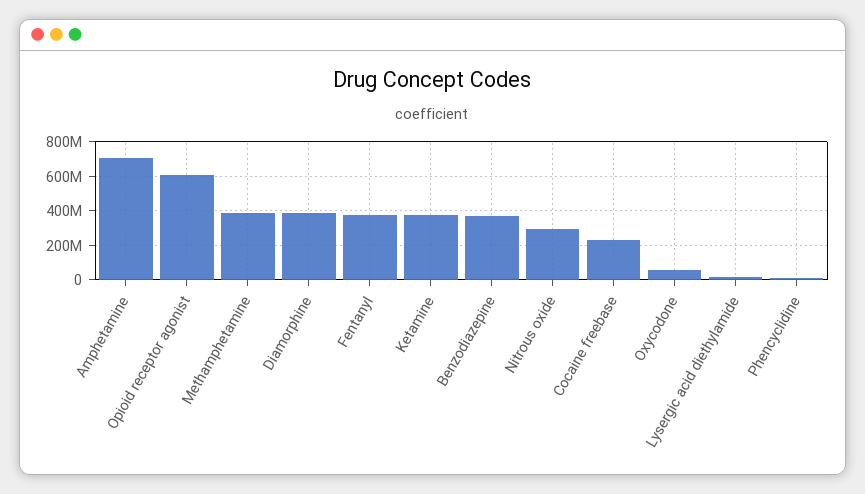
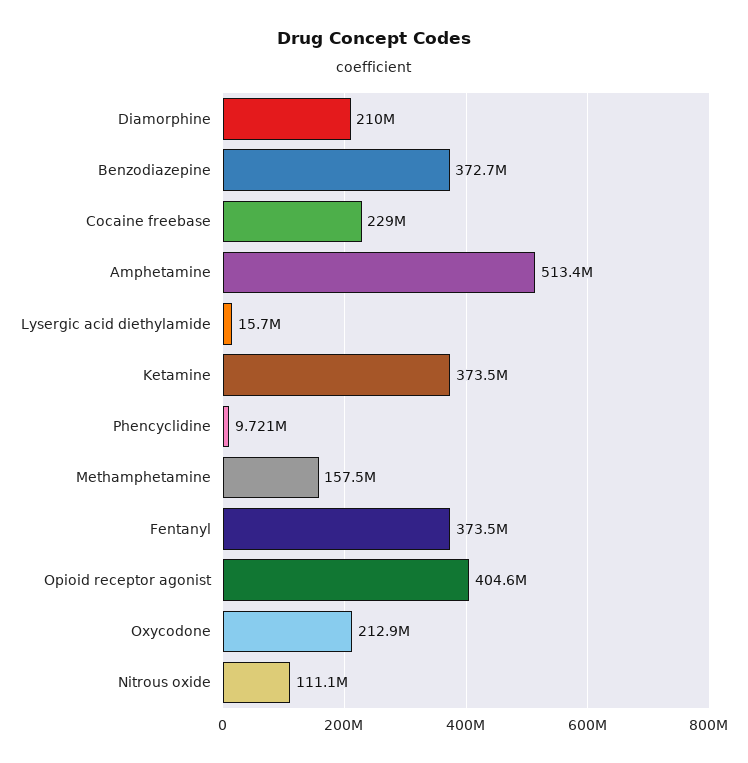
  {
-   "Amphetamine": 700000000,
+   "Amphetamine": 513400000,
-   "Opioid receptor agonist": 600000000,
+   "Opioid receptor agonist": 404600000,
-   "Methamphetamine": 400000000,
+   "Methamphetamine": 157500000,
-   "Diamorphine": 400000000,
+   "Diamorphine": 210000000,
    "Fentanyl": 373500000,
    "Ketamine": 373500000,
    "Benzodiazepine": 372700000,
-   "Nitrous oxide": 300000000,
+   "Nitrous oxide": 111100000,
    "Cocaine freebase": 229000000,
-   "Oxycodone": 50000000,
+   "Oxycodone": 212900000,
    "Lysergic acid diethylamide": 15700000,
    "Phencyclidine": 9721000
  }

